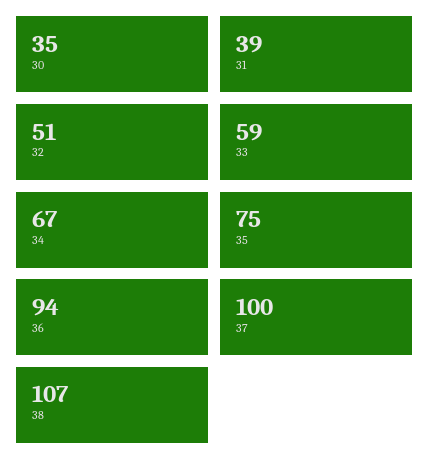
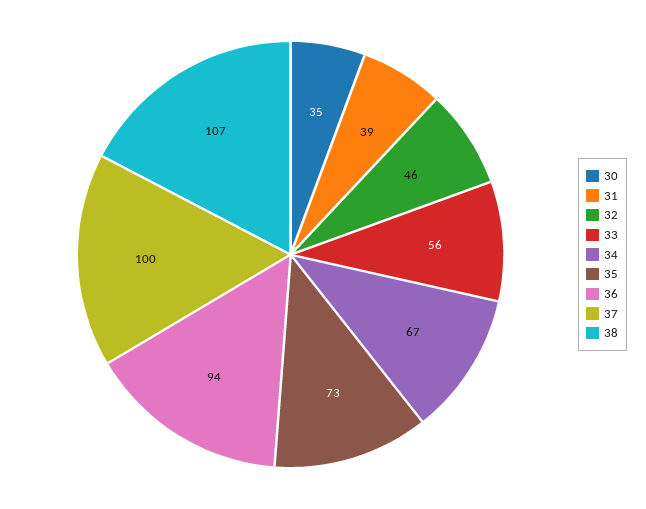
  {
    "30": 35,
    "31": 39,
-   "32": 51,
+   "32": 46,
-   "33": 59,
+   "33": 56,
    "34": 67,
-   "35": 75,
+   "35": 73,
    "36": 94,
    "37": 100,
    "38": 107
  }

